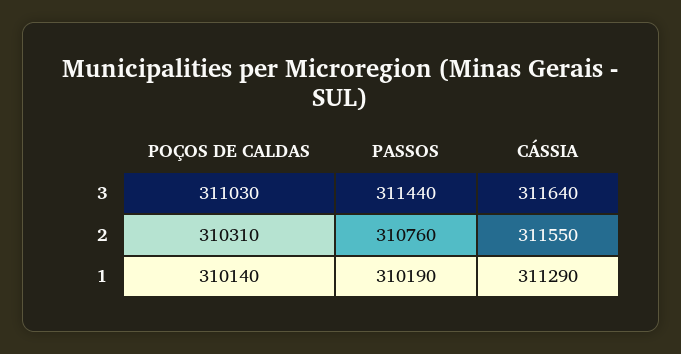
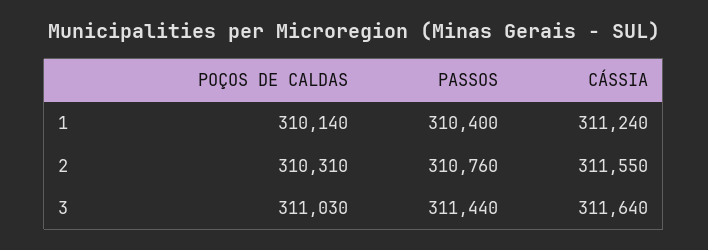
  {
    "POÇOS DE CALDAS": {
      "3": 311030,
      "2": 310310,
      "1": 310140
    },
    "PASSOS": {
      "3": 311440,
      "2": 310760,
-     "1": 310190
+     "1": 310400
    },
    "CÁSSIA": {
      "3": 311640,
      "2": 311550,
-     "1": 311290
+     "1": 311240
    }
  }

